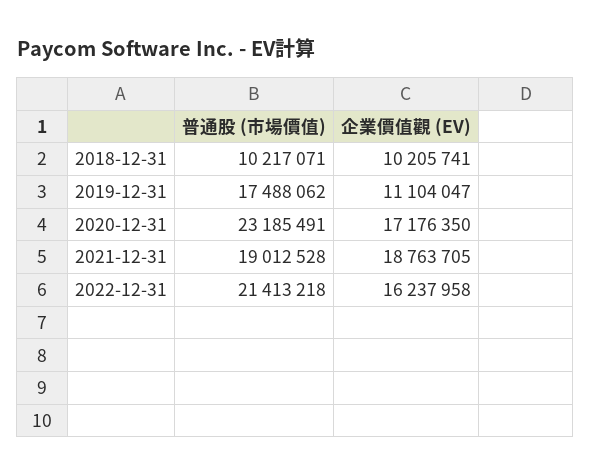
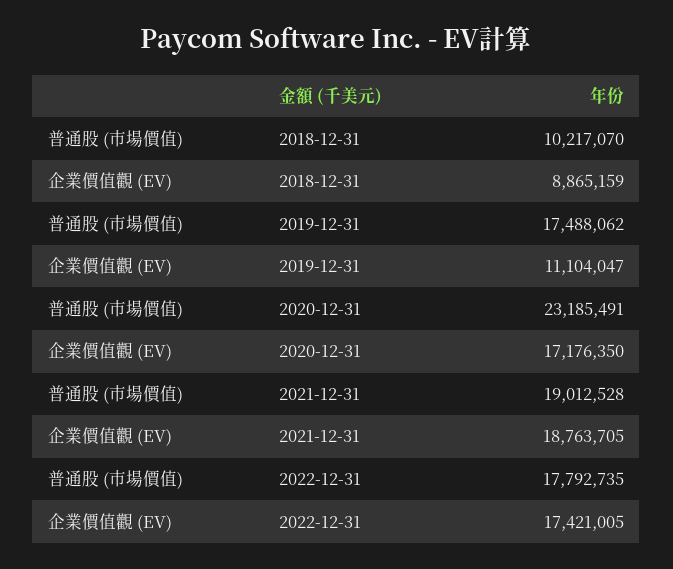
  {
    "普通股 (市場價值)": {
-     "2018-12-31": 10217071,
+     "2018-12-31": 10217070,
      "2019-12-31": 17488062,
      "2020-12-31": 23185491,
      "2021-12-31": 19012528,
-     "2022-12-31": 21413218
+     "2022-12-31": 17792735
    },
    "企業價值觀 (EV)": {
-     "2018-12-31": 10205741,
+     "2018-12-31": 8865159,
      "2019-12-31": 11104047,
      "2020-12-31": 17176350,
      "2021-12-31": 18763705,
-     "2022-12-31": 16237958
+     "2022-12-31": 17421005
    }
  }

